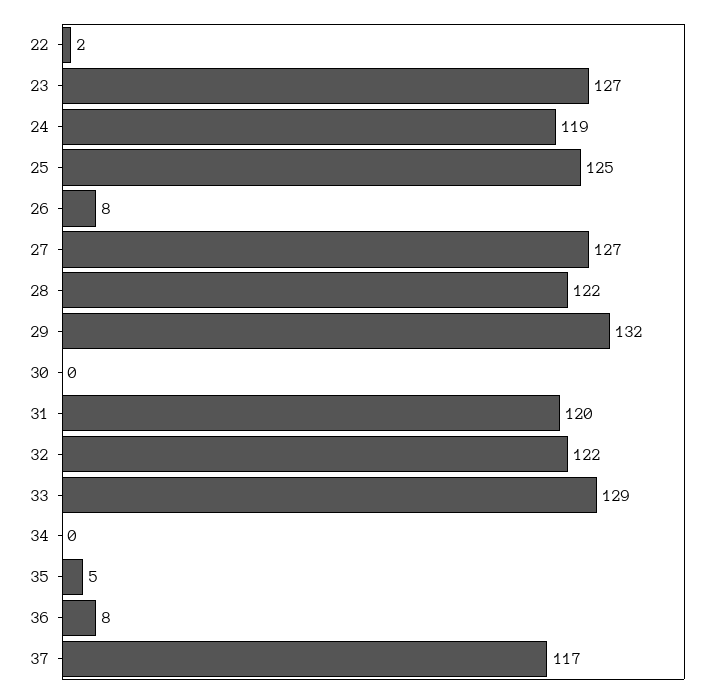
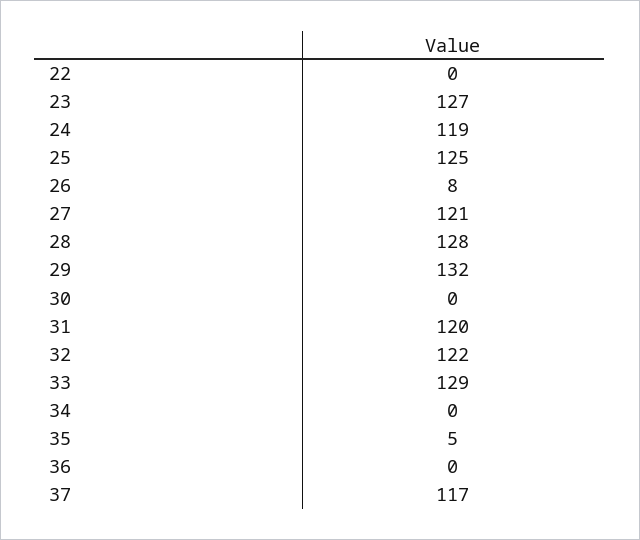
  {
-   "22": 2,
+   "22": 0,
    "23": 127,
    "24": 119,
    "25": 125,
    "26": 8,
-   "27": 127,
+   "27": 121,
-   "28": 122,
+   "28": 128,
    "29": 132,
    "30": 0,
    "31": 120,
    "32": 122,
    "33": 129,
    "34": 0,
    "35": 5,
-   "36": 8,
+   "36": 0,
    "37": 117
  }

